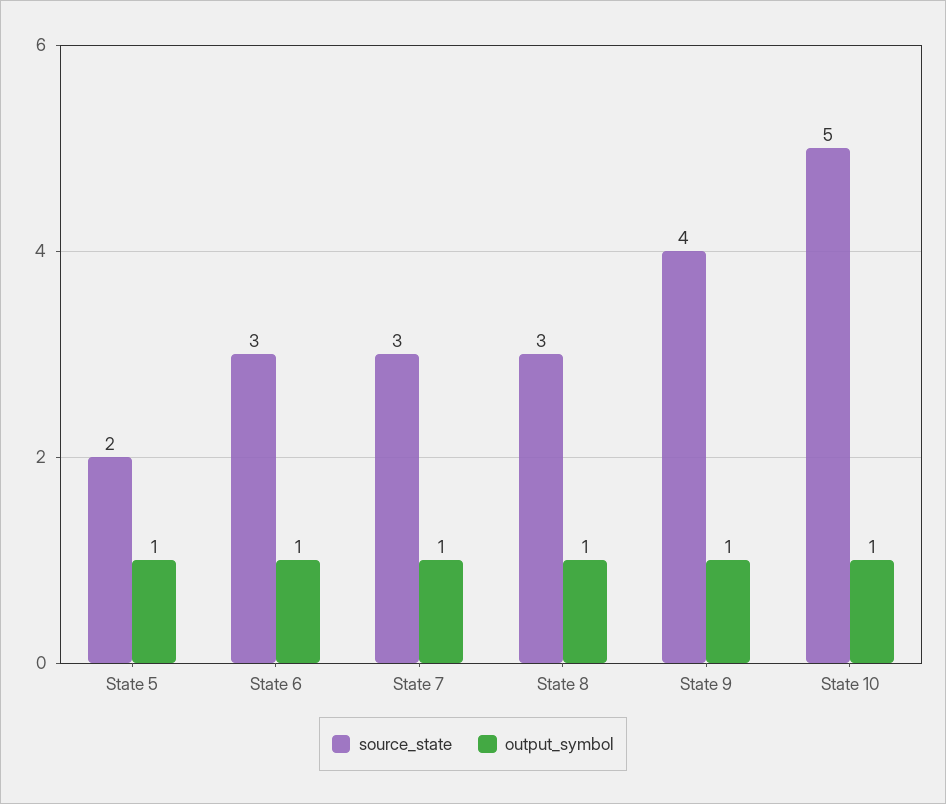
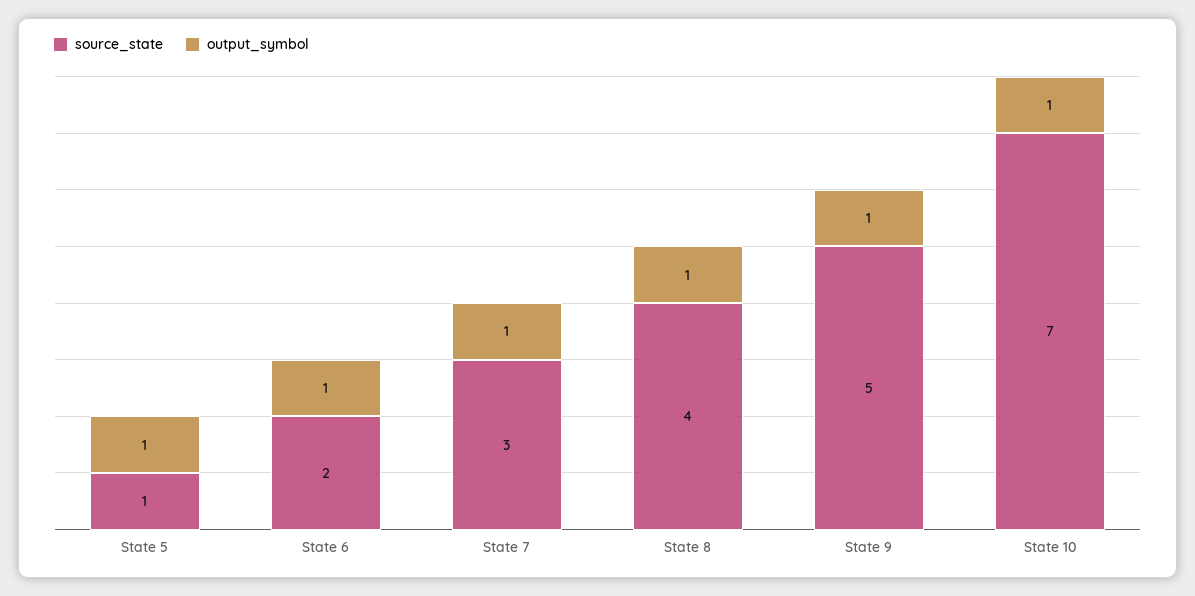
  {
    "source_state": {
-     "State 5": 2,
+     "State 5": 1,
-     "State 6": 3,
+     "State 6": 2,
      "State 7": 3,
-     "State 8": 3,
+     "State 8": 4,
-     "State 9": 4,
+     "State 9": 5,
-     "State 10": 5
+     "State 10": 7
    },
    "output_symbol": {
      "State 5": 1,
      "State 6": 1,
      "State 7": 1,
      "State 8": 1,
      "State 9": 1,
      "State 10": 1
    }
  }

